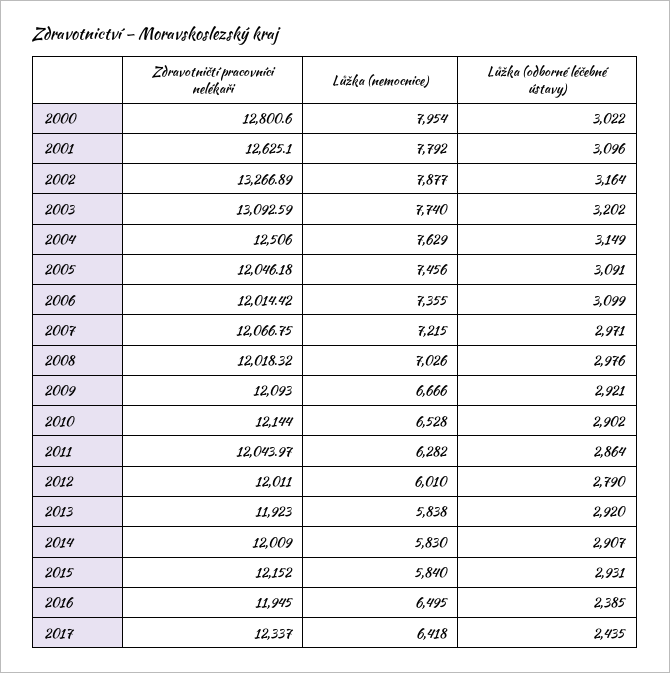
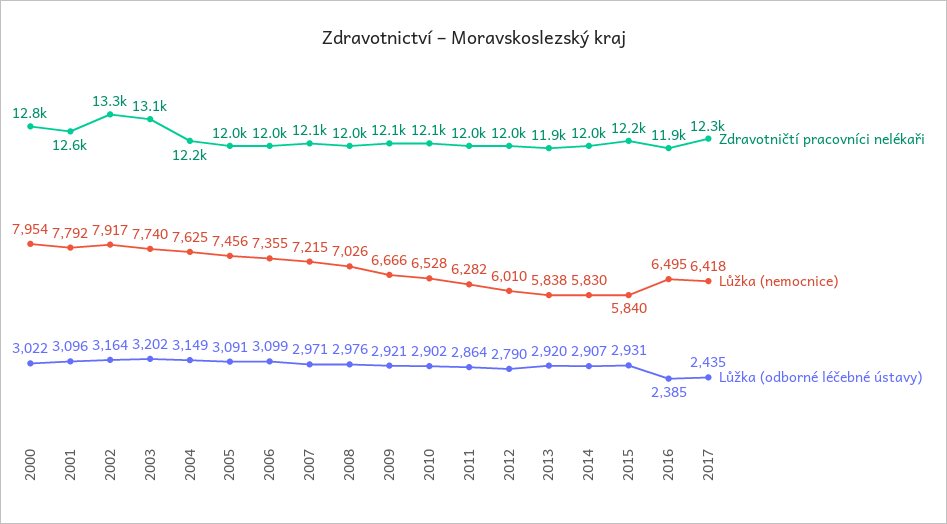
  {
    "Zdravotničtí pracovníci nelékaři": {
      "2000": 12800.6,
      "2001": 12625.1,
      "2002": 13266.89,
      "2003": 13092.59,
-     "2004": 12506,
+     "2004": 12200,
      "2005": 12046.18,
      "2006": 12014.42,
      "2007": 12066.75,
      "2008": 12018.32,
      "2009": 12093,
      "2010": 12144,
      "2011": 12043.97,
      "2012": 12011,
      "2013": 11923,
      "2014": 12009,
      "2015": 12152,
      "2016": 11945,
      "2017": 12337
    },
    "Lůžka (nemocnice)": {
      "2000": 7954,
      "2001": 7792,
-     "2002": 7877,
+     "2002": 7917,
      "2003": 7740,
-     "2004": 7629,
+     "2004": 7625,
      "2005": 7456,
      "2006": 7355,
      "2007": 7215,
      "2008": 7026,
      "2009": 6666,
      "2010": 6528,
      "2011": 6282,
      "2012": 6010,
      "2013": 5838,
      "2014": 5830,
      "2015": 5840,
      "2016": 6495,
      "2017": 6418
    },
    "Lůžka (odborné léčebné ústavy)": {
      "2000": 3022,
      "2001": 3096,
      "2002": 3164,
      "2003": 3202,
      "2004": 3149,
      "2005": 3091,
      "2006": 3099,
      "2007": 2971,
      "2008": 2976,
      "2009": 2921,
      "2010": 2902,
      "2011": 2864,
      "2012": 2790,
      "2013": 2920,
      "2014": 2907,
      "2015": 2931,
      "2016": 2385,
      "2017": 2435
    }
  }

